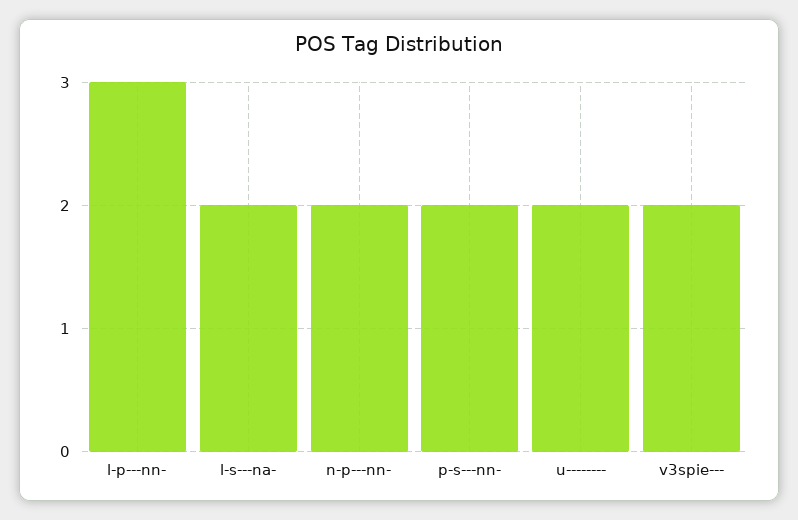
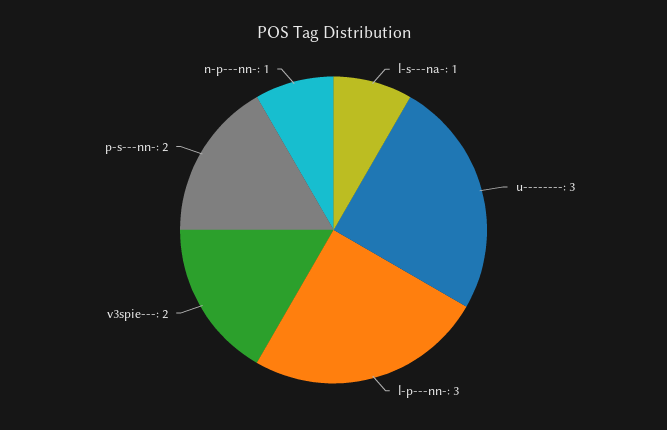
  {
    "l-p---nn-": 3,
-   "l-s---na-": 2,
+   "l-s---na-": 1,
-   "n-p---nn-": 2,
+   "n-p---nn-": 1,
    "p-s---nn-": 2,
-   "u--------": 2,
+   "u--------": 3,
    "v3spie---": 2
  }

